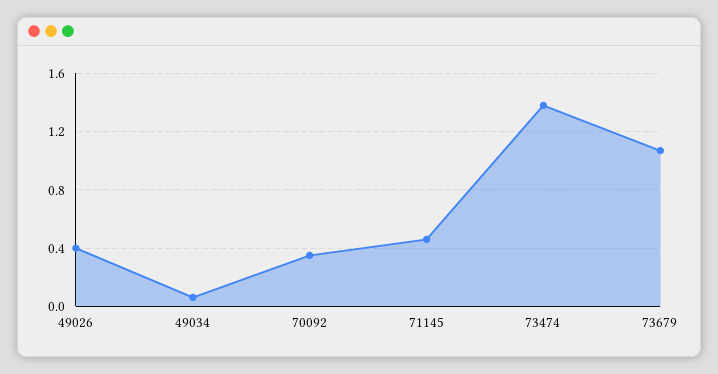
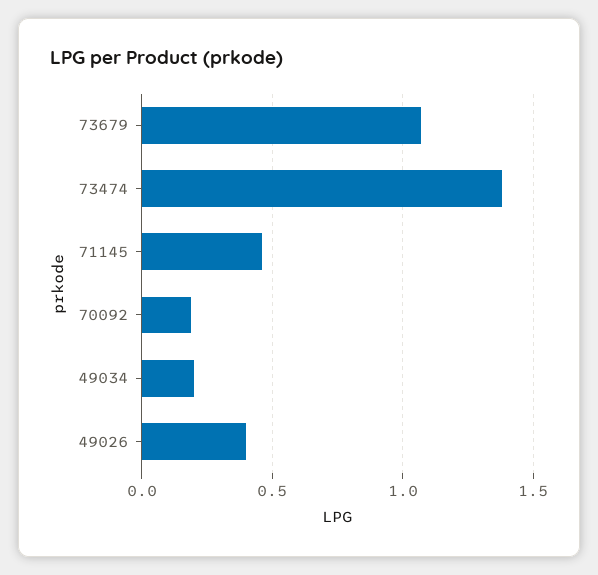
  {
    "49026": 0.4,
-   "49034": 0.05,
+   "49034": 0.2,
-   "70092": 0.35,
+   "70092": 0.2,
    "71145": 0.45,
    "73474": 1.4,
    "73679": 1.05
  }

